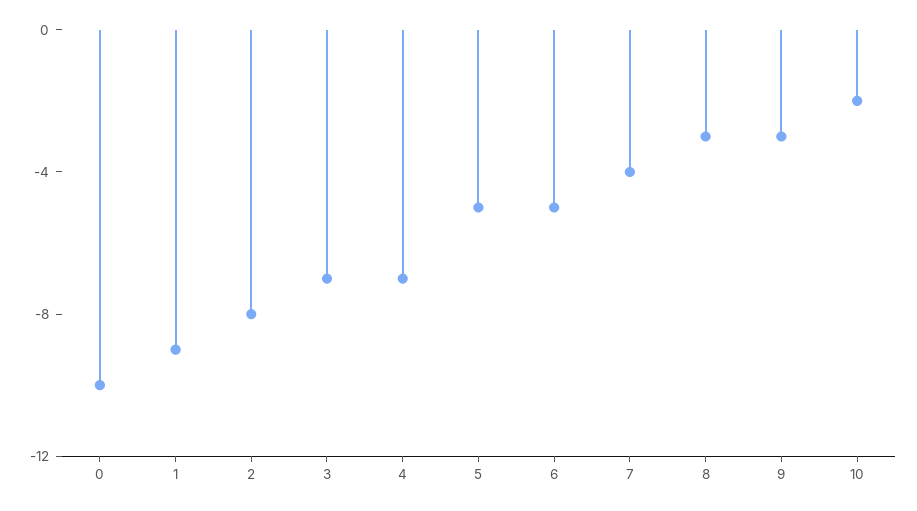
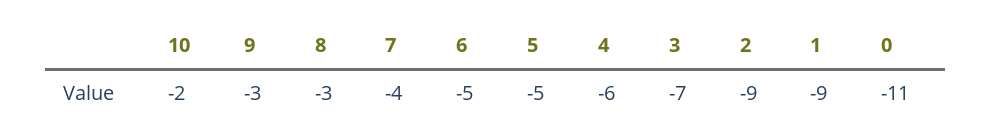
  {
-   "0": -10,
+   "0": -11,
    "1": -9,
-   "2": -8,
+   "2": -9,
    "3": -7,
-   "4": -7,
+   "4": -6,
    "5": -5,
    "6": -5,
    "7": -4,
    "8": -3,
    "9": -3,
    "10": -2
  }

